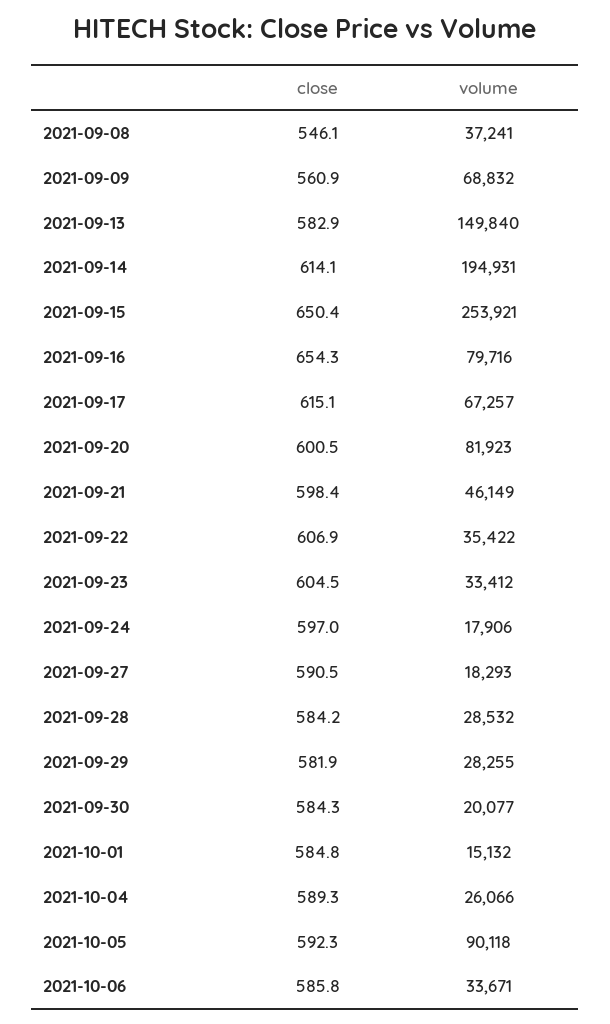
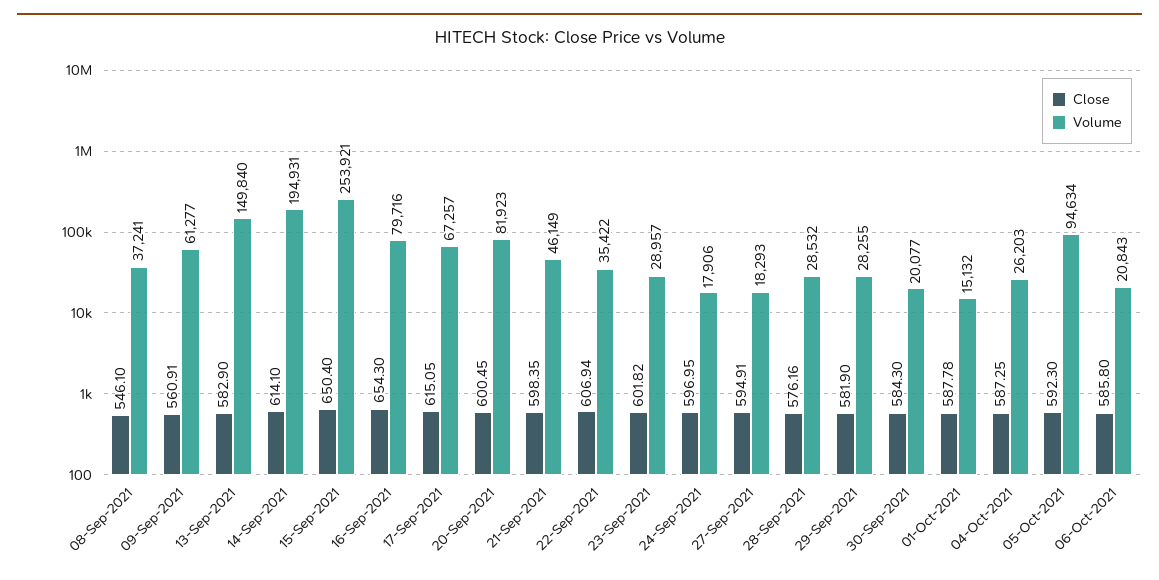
  {
    "close": {
      "2021-09-08": 546.1,
      "2021-09-09": 560.91,
      "2021-09-13": 582.9,
      "2021-09-14": 614.1,
      "2021-09-15": 650.4,
      "2021-09-16": 654.3,
      "2021-09-17": 615.05,
      "2021-09-20": 600.45,
      "2021-09-21": 598.35,
      "2021-09-22": 606.94,
-     "2021-09-23": 604.5,
+     "2021-09-23": 601.82,
      "2021-09-24": 596.95,
-     "2021-09-27": 590.5,
+     "2021-09-27": 594.91,
-     "2021-09-28": 584.2,
+     "2021-09-28": 576.16,
      "2021-09-29": 581.9,
      "2021-09-30": 584.3,
-     "2021-10-01": 584.8,
+     "2021-10-01": 587.78,
-     "2021-10-04": 589.3,
+     "2021-10-04": 587.25,
      "2021-10-05": 592.3,
      "2021-10-06": 585.8
    },
    "volume": {
      "2021-09-08": 37241,
-     "2021-09-09": 68832,
+     "2021-09-09": 61277,
      "2021-09-13": 149840,
      "2021-09-14": 194931,
      "2021-09-15": 253921,
      "2021-09-16": 79716,
      "2021-09-17": 67257,
      "2021-09-20": 81923,
      "2021-09-21": 46149,
      "2021-09-22": 35422,
-     "2021-09-23": 33412,
+     "2021-09-23": 28957,
      "2021-09-24": 17906,
      "2021-09-27": 18293,
      "2021-09-28": 28532,
      "2021-09-29": 28255,
      "2021-09-30": 20077,
      "2021-10-01": 15132,
-     "2021-10-04": 26066,
+     "2021-10-04": 26203,
-     "2021-10-05": 90118,
+     "2021-10-05": 94634,
-     "2021-10-06": 33671
+     "2021-10-06": 20843
    }
  }

